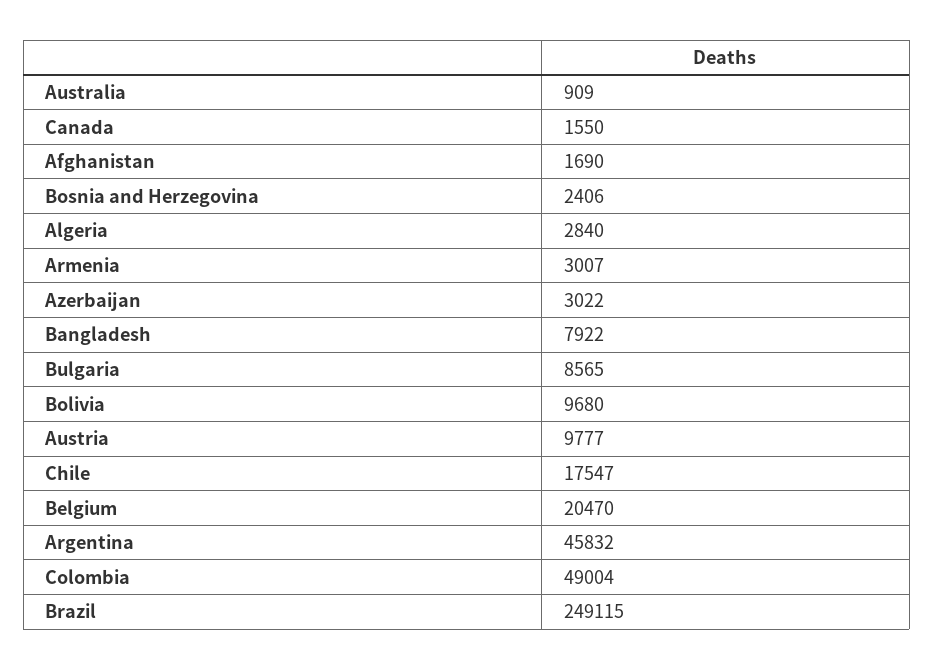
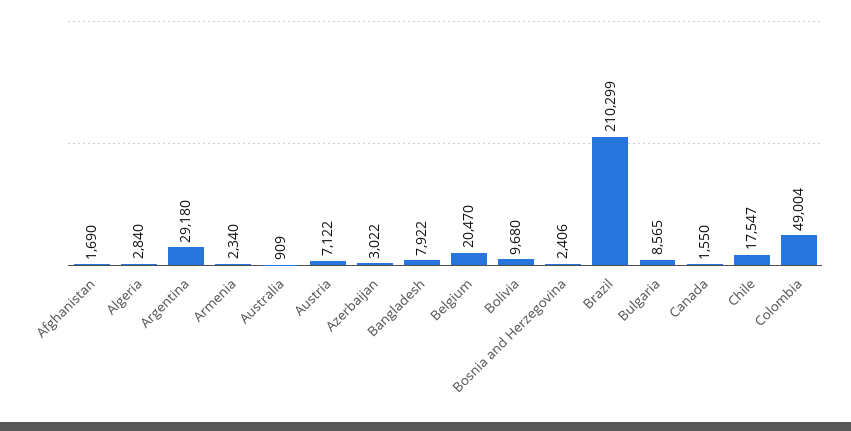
  {
    "Australia": 909,
    "Canada": 1550,
    "Afghanistan": 1690,
    "Bosnia and Herzegovina": 2406,
    "Algeria": 2840,
-   "Armenia": 3007,
+   "Armenia": 2340,
    "Azerbaijan": 3022,
    "Bangladesh": 7922,
    "Bulgaria": 8565,
    "Bolivia": 9680,
-   "Austria": 9777,
+   "Austria": 7122,
    "Chile": 17547,
    "Belgium": 20470,
-   "Argentina": 45832,
+   "Argentina": 29180,
    "Colombia": 49004,
-   "Brazil": 249115
+   "Brazil": 210299
  }

